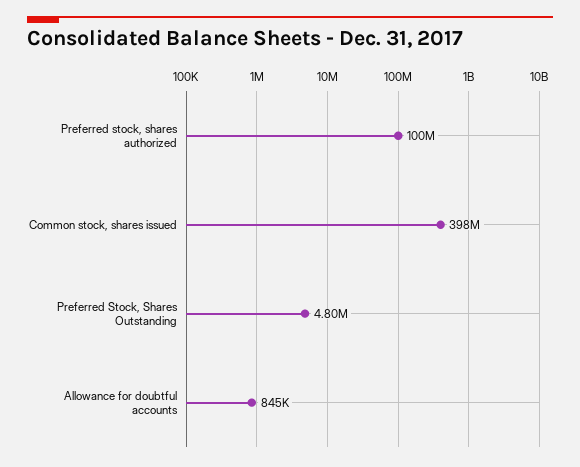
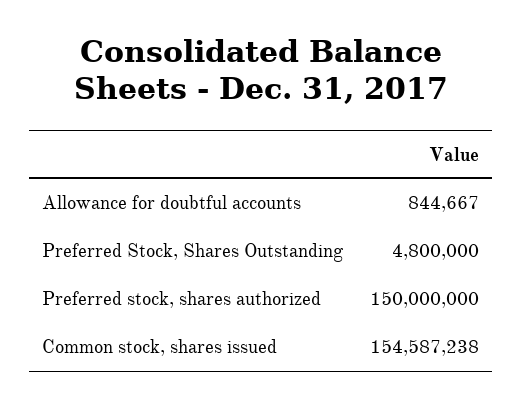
  {
-   "Preferred stock, shares authorized": 100000000,
+   "Preferred stock, shares authorized": 150000000,
-   "Common stock, shares issued": 398000000,
+   "Common stock, shares issued": 154587238,
    "Preferred Stock, Shares Outstanding": 4800000,
    "Allowance for doubtful accounts": 844667
  }

